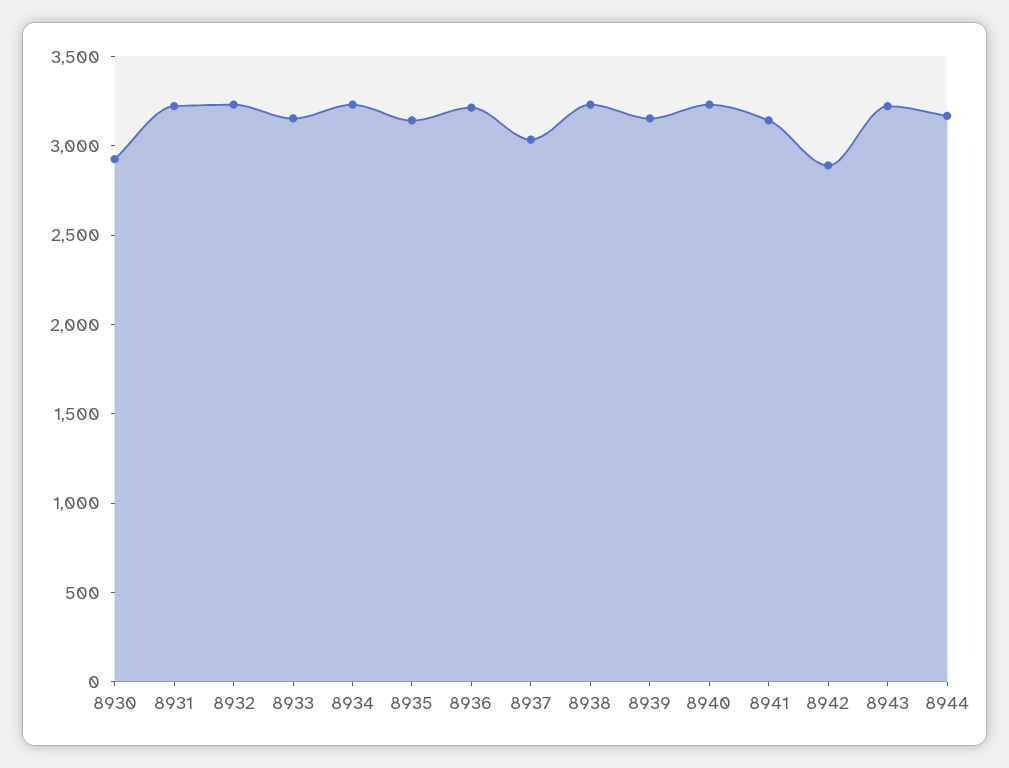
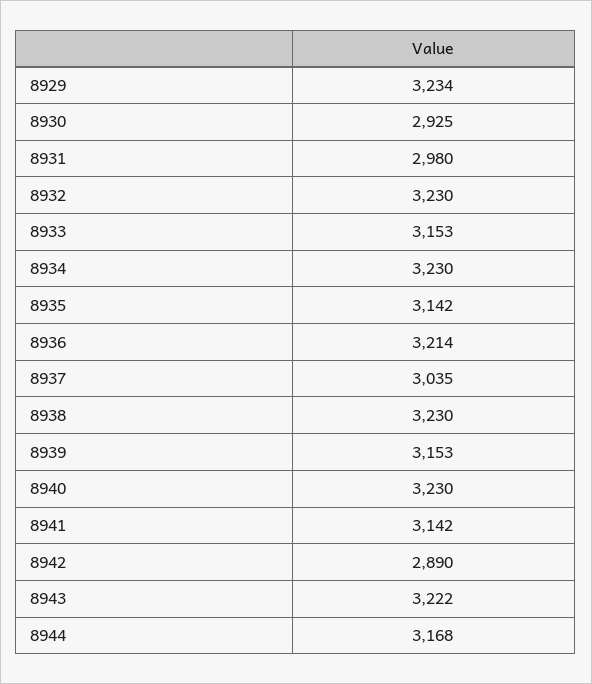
  {
    "8930": 2925,
-   "8931": 3200,
+   "8931": 2980,
    "8932": 3230,
    "8933": 3153,
    "8934": 3230,
    "8935": 3142,
    "8936": 3214,
    "8937": 3035,
    "8938": 3230,
    "8939": 3153,
    "8940": 3230,
    "8941": 3142,
    "8942": 2890,
    "8943": 3222,
-   "8944": 3168
+   "8944": 3168,
+   "8929": 3234
  }

